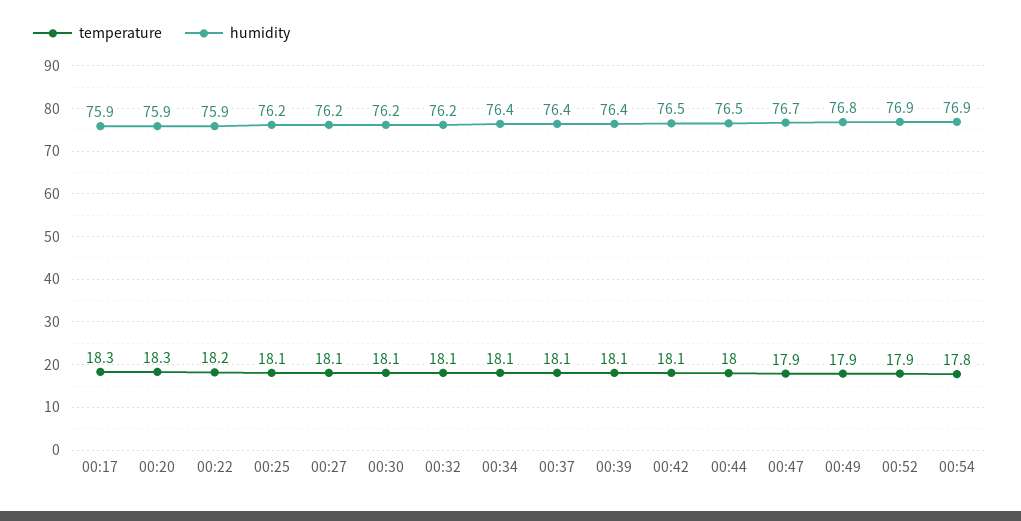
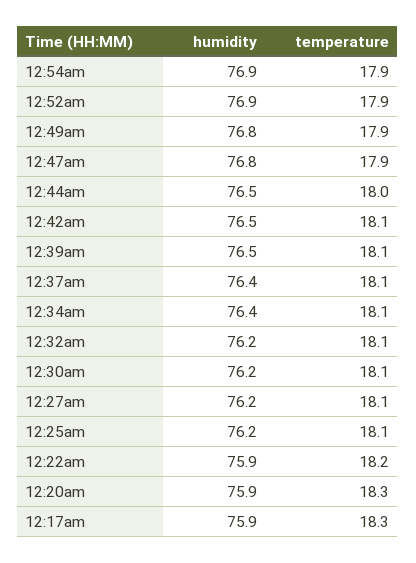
  {
    "temperature": {
      "00:17": 18.3,
      "00:20": 18.3,
      "00:22": 18.2,
      "00:25": 18.1,
      "00:27": 18.1,
      "00:30": 18.1,
      "00:32": 18.1,
      "00:34": 18.1,
      "00:37": 18.1,
      "00:39": 18.1,
      "00:42": 18.1,
      "00:44": 18,
      "00:47": 17.9,
      "00:49": 17.9,
      "00:52": 17.9,
-     "00:54": 17.8
+     "00:54": 17.9
    },
    "humidity": {
      "00:17": 75.9,
      "00:20": 75.9,
      "00:22": 75.9,
      "00:25": 76.2,
      "00:27": 76.2,
      "00:30": 76.2,
      "00:32": 76.2,
      "00:34": 76.4,
      "00:37": 76.4,
-     "00:39": 76.4,
+     "00:39": 76.5,
      "00:42": 76.5,
      "00:44": 76.5,
-     "00:47": 76.7,
+     "00:47": 76.8,
      "00:49": 76.8,
      "00:52": 76.9,
      "00:54": 76.9
    }
  }

